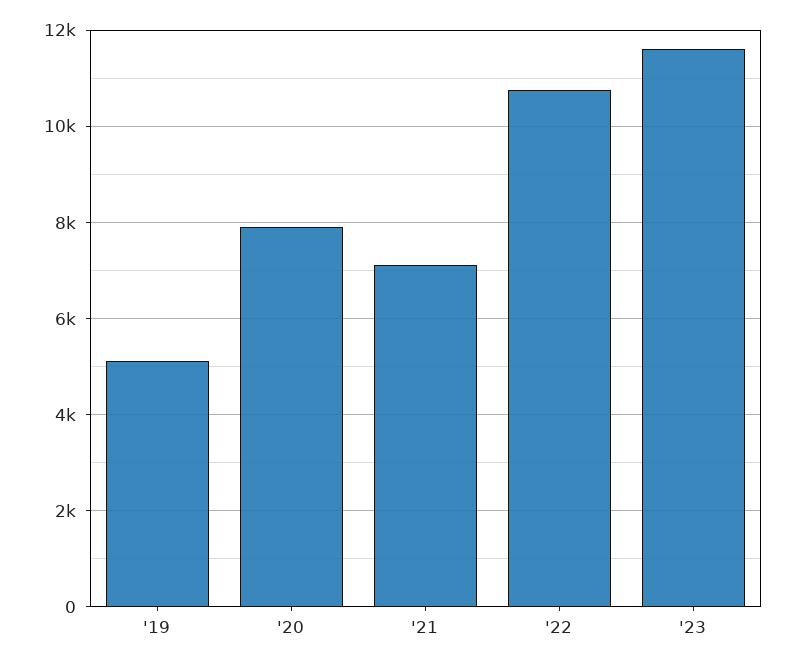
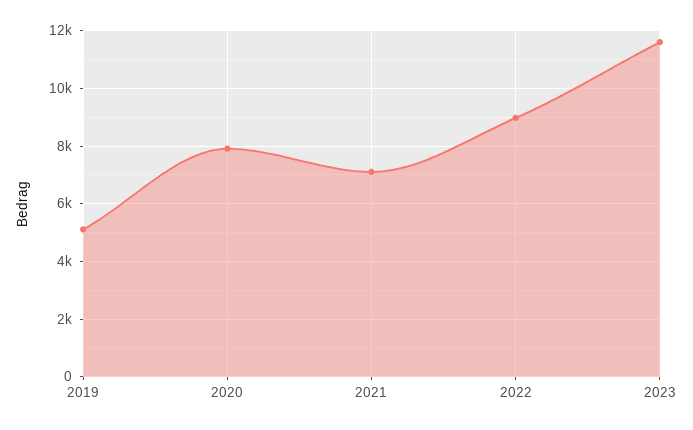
  {
    "'19": 5200,
    "'20": 8000,
    "'21": 7200,
-   "'22": 10800,
+   "'22": 9000,
    "'23": 11600
  }

